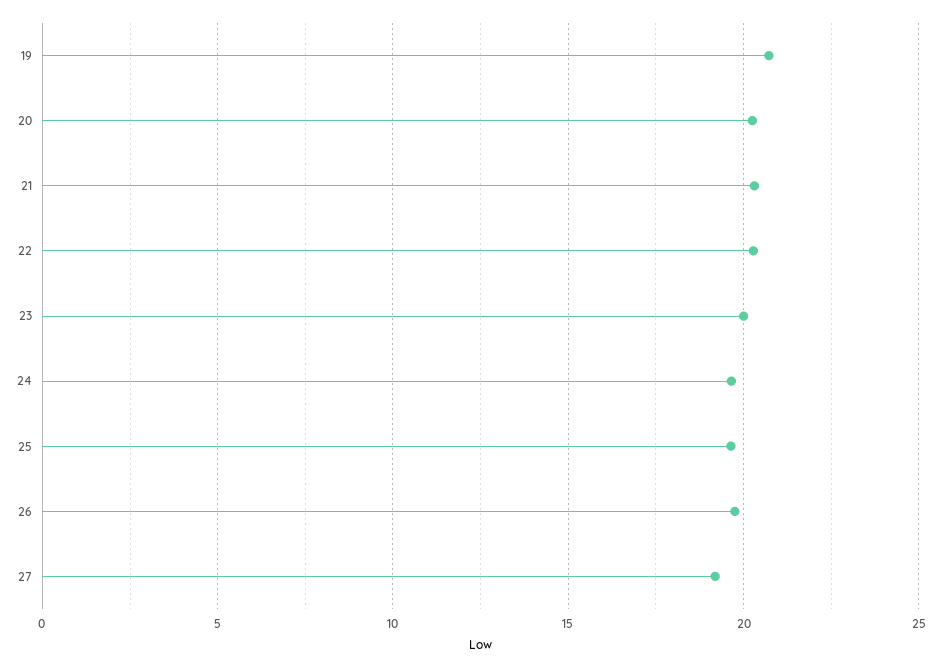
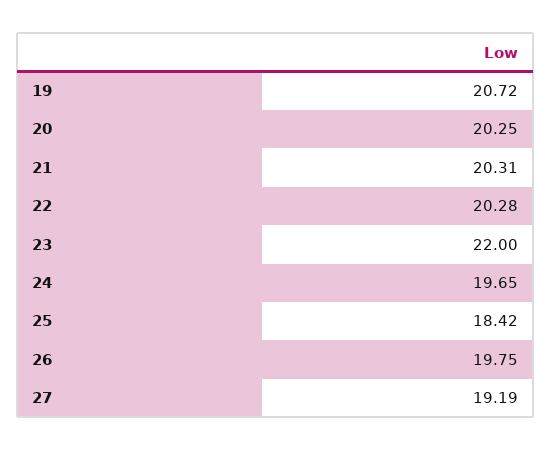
  {
    "19": 20.72,
    "20": 20.25,
    "21": 20.31,
    "22": 20.28,
-   "23": 20,
+   "23": 22,
    "24": 19.65,
-   "25": 19.5,
+   "25": 18.42,
    "26": 19.75,
    "27": 19.19
  }

